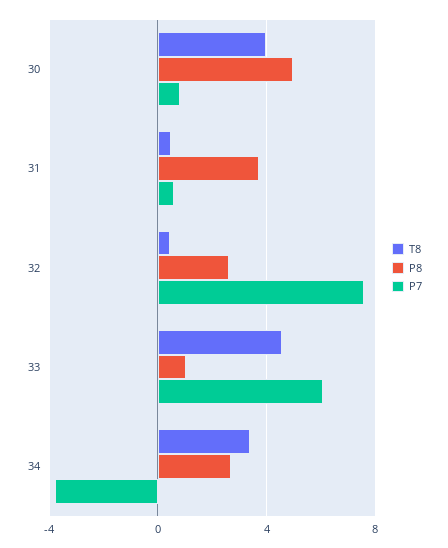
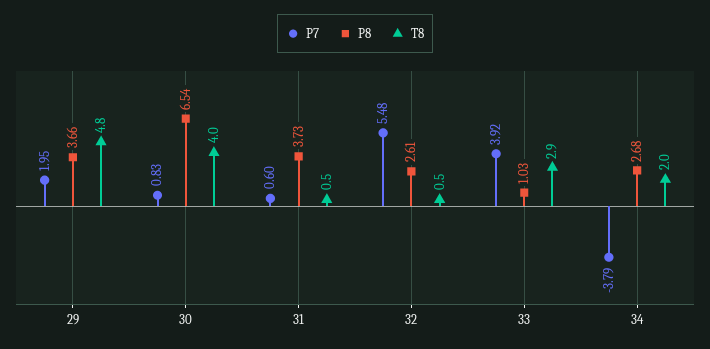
  {
    "T8": {
      "30": 4,
      "31": 0.5,
      "32": 0.5,
-     "33": 4.5,
+     "33": 2.9,
-     "34": 3.5
+     "34": 2,
+     "29": 4.8
    },
    "P8": {
-     "30": 5,
+     "30": 6.54,
      "31": 3.73,
      "32": 2.61,
      "33": 1.03,
-     "34": 2.68
+     "34": 2.68,
+     "29": 3.66
    },
    "P7": {
      "30": 0.83,
      "31": 0.6,
-     "32": 7.5,
+     "32": 5.48,
-     "33": 6,
+     "33": 3.92,
-     "34": -3.79
+     "34": -3.79,
+     "29": 1.95
    }
  }

